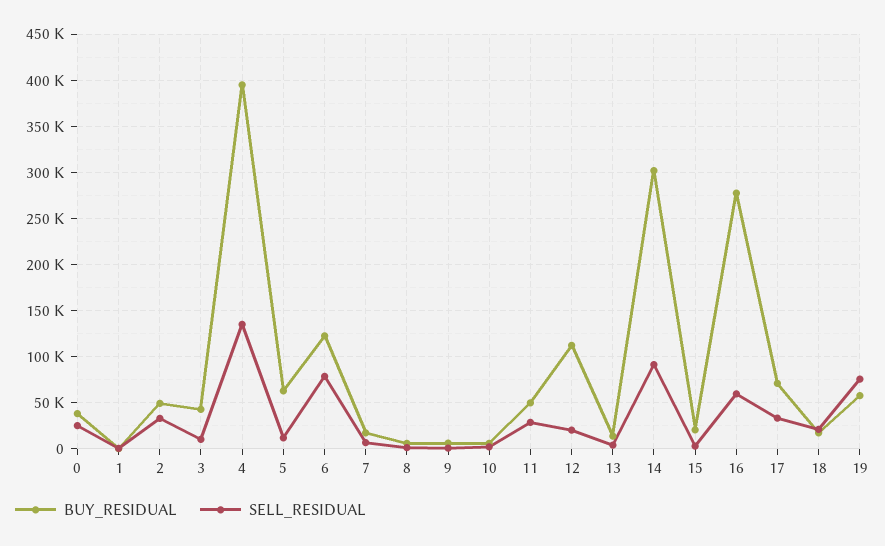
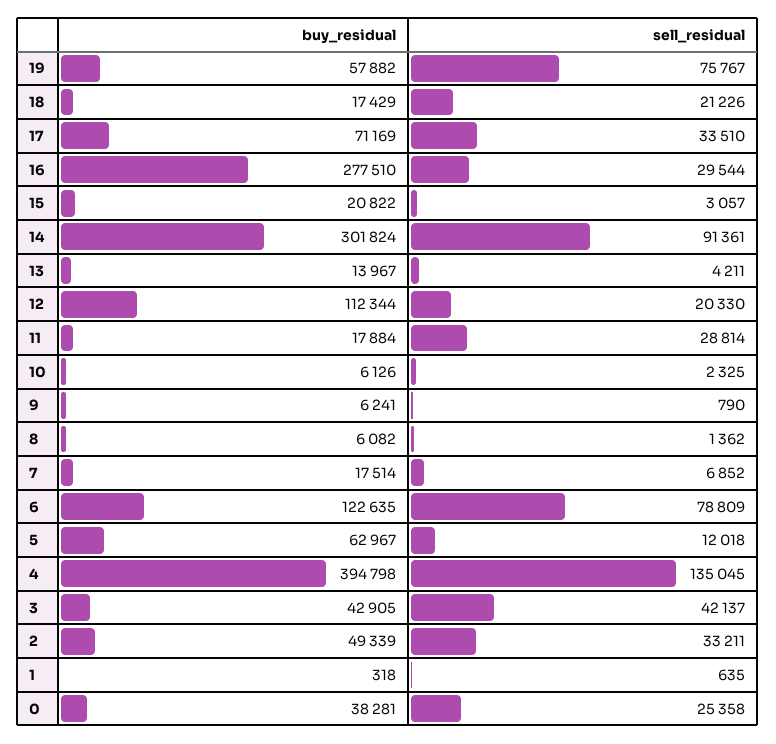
  {
    "BUY_RESIDUAL": {
      "0": 38281,
      "1": 318,
      "2": 49339,
      "3": 42905,
      "4": 394798,
      "5": 62967,
      "6": 122635,
      "7": 17514,
      "8": 6082,
      "9": 6241,
      "10": 6126,
-     "11": 50000,
+     "11": 17884,
      "12": 112344,
      "13": 13967,
      "14": 301824,
      "15": 20822,
      "16": 277510,
      "17": 71169,
      "18": 17429,
      "19": 57882
    },
    "SELL_RESIDUAL": {
      "0": 25358,
      "1": 635,
      "2": 33211,
-     "3": 10000,
+     "3": 42137,
      "4": 135045,
      "5": 12018,
      "6": 78809,
      "7": 6852,
      "8": 1362,
      "9": 790,
      "10": 2325,
      "11": 28814,
      "12": 20330,
      "13": 4211,
      "14": 91361,
      "15": 3057,
-     "16": 60000,
+     "16": 29544,
      "17": 33510,
      "18": 21226,
      "19": 75767
    }
  }

